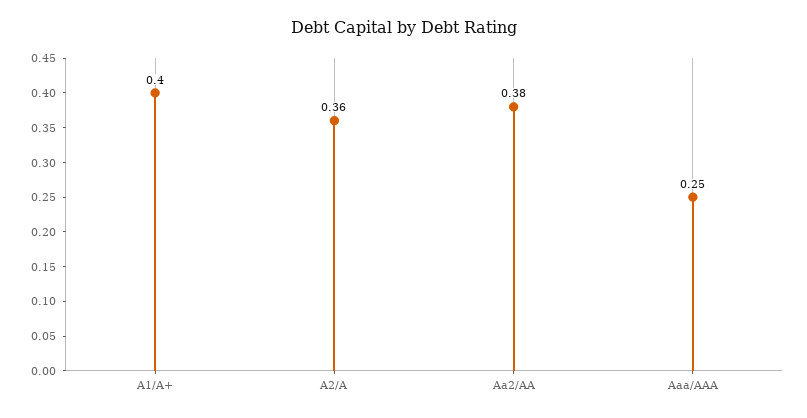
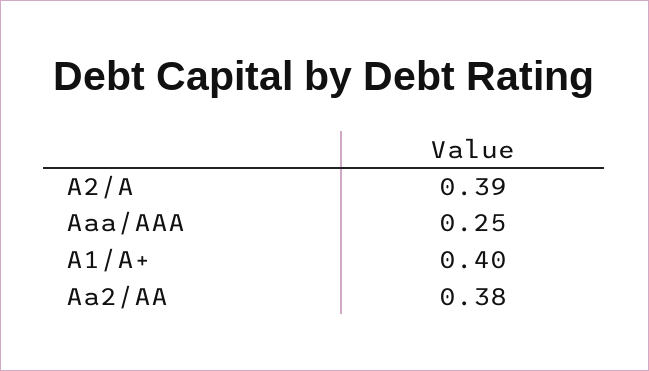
  {
    "A1/A+": 0.4,
-   "A2/A": 0.36,
+   "A2/A": 0.39,
    "Aa2/AA": 0.38,
    "Aaa/AAA": 0.25
  }

